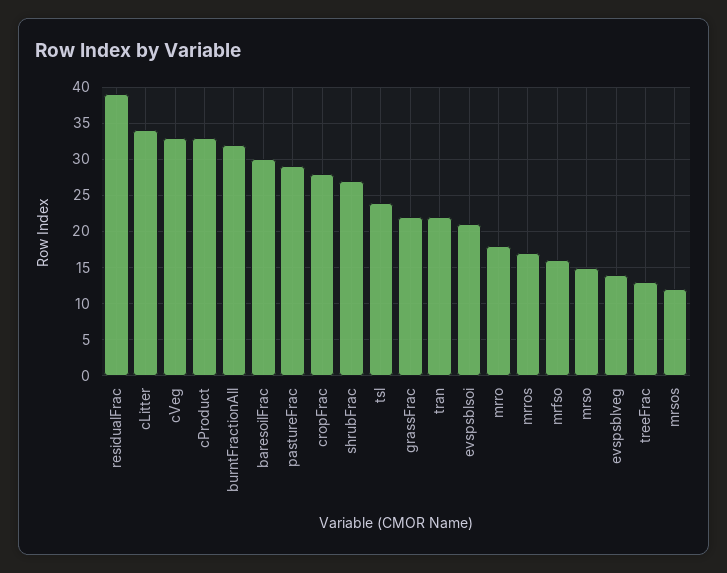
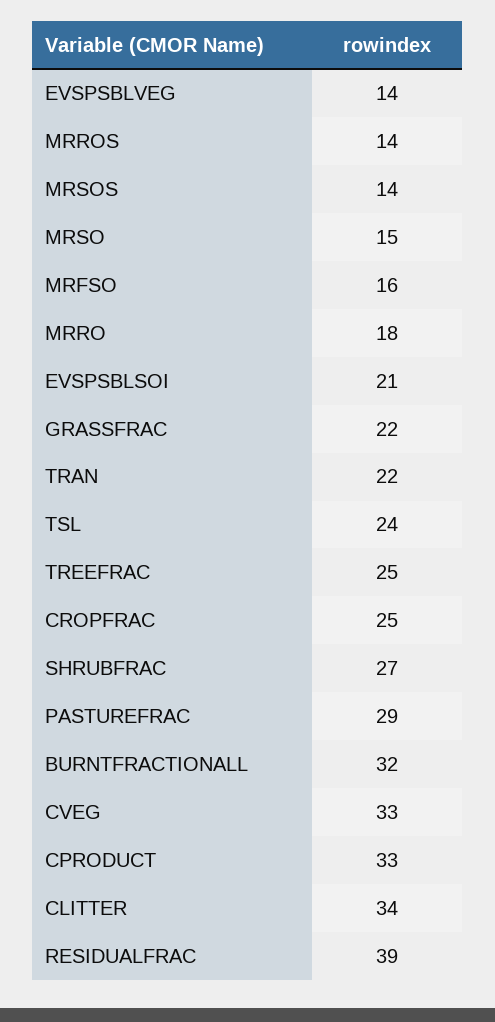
  {
    "residualFrac": 39,
    "cLitter": 34,
    "cVeg": 33,
    "cProduct": 33,
    "burntFractionAll": 32,
-   "baresoilFrac": 30,
    "pastureFrac": 29,
-   "cropFrac": 28,
+   "cropFrac": 25,
    "shrubFrac": 27,
    "tsl": 24,
    "grassFrac": 22,
    "tran": 22,
    "evspsblsoi": 21,
    "mrro": 18,
-   "mrros": 17,
+   "mrros": 14,
    "mrfso": 16,
    "mrso": 15,
    "evspsblveg": 14,
-   "treeFrac": 13,
+   "treeFrac": 25,
-   "mrsos": 12
+   "mrsos": 14
  }

